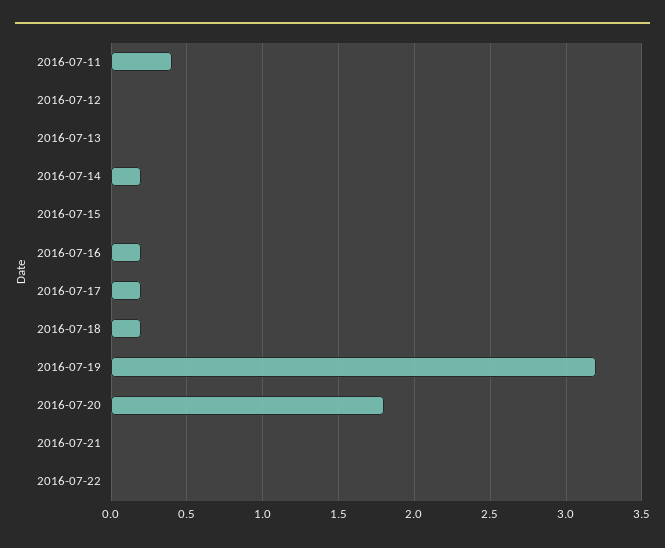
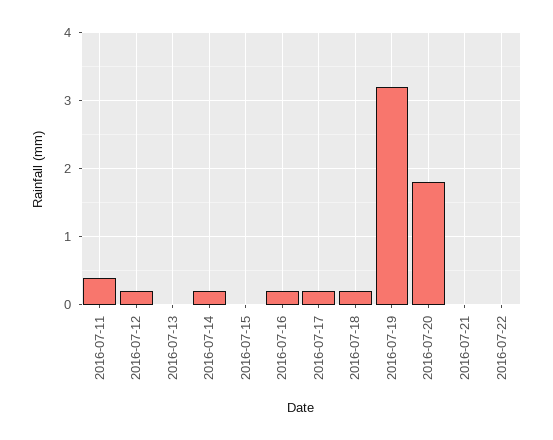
  {
    "2016-07-11": 0.4,
-   "2016-07-12": 0,
+   "2016-07-12": 0.2,
    "2016-07-13": 0,
    "2016-07-14": 0.2,
    "2016-07-15": 0,
    "2016-07-16": 0.2,
    "2016-07-17": 0.2,
    "2016-07-18": 0.2,
    "2016-07-19": 3.2,
    "2016-07-20": 1.8,
    "2016-07-21": 0,
    "2016-07-22": 0
  }

